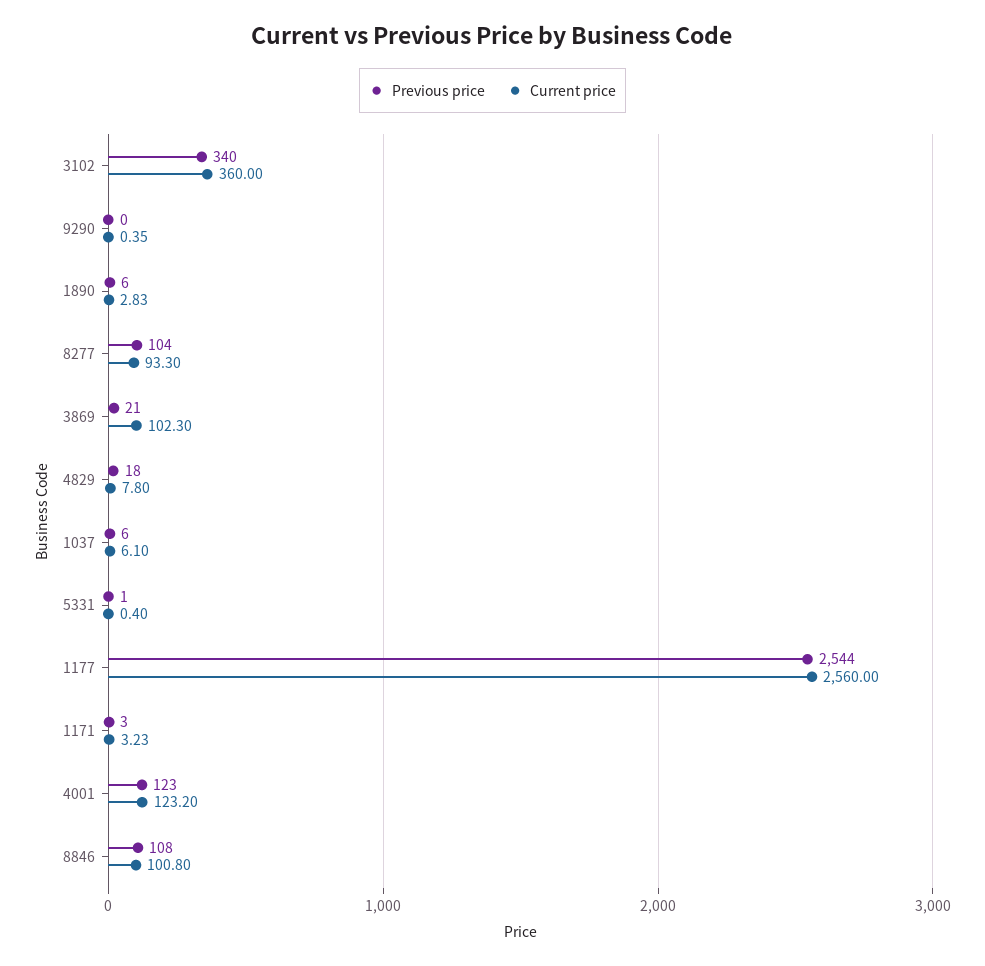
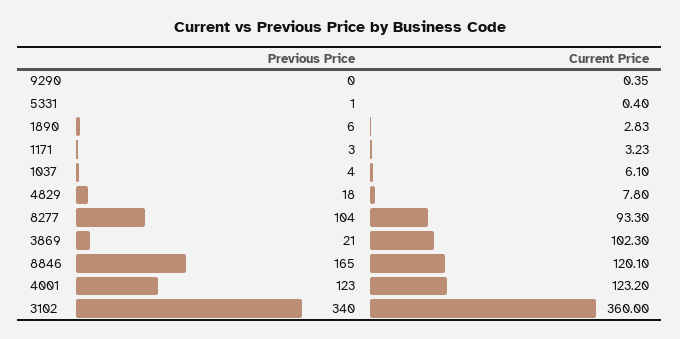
  {
    "Previous price": {
      "3102": 340,
      "9290": 0,
      "1890": 6,
      "8277": 104,
      "3869": 21,
      "4829": 18,
-     "1037": 6,
+     "1037": 4,
      "5331": 1,
-     "1177": 2544,
      "1171": 3,
      "4001": 123,
-     "8846": 108
+     "8846": 165
    },
    "Current price": {
      "3102": 360,
      "9290": 0.35,
      "1890": 2.83,
      "8277": 93.3,
      "3869": 102.3,
      "4829": 7.8,
      "1037": 6.1,
      "5331": 0.4,
-     "1177": 2560,
      "1171": 3.23,
      "4001": 123.2,
-     "8846": 100.8
+     "8846": 120.1
    }
  }

